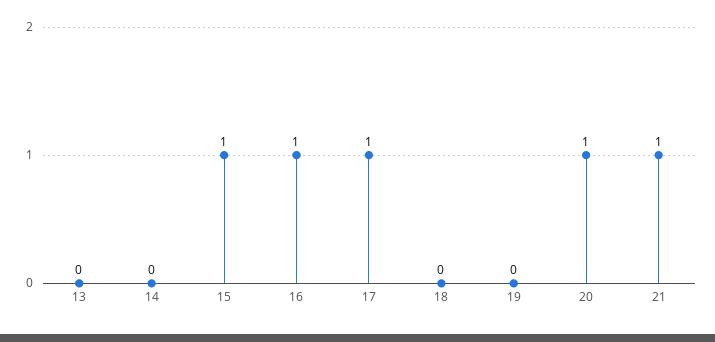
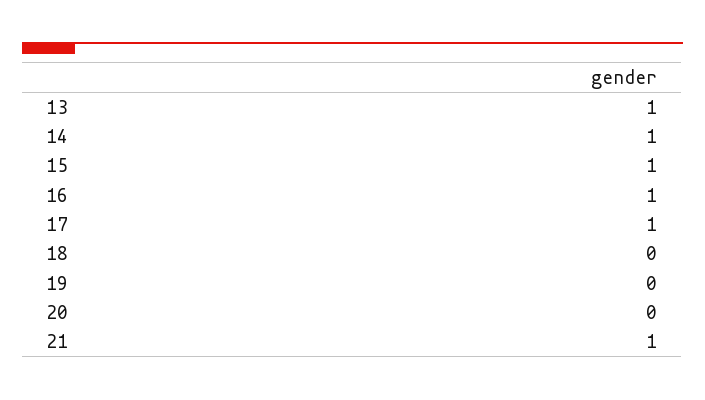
  {
-   "13": 0,
+   "13": 1,
-   "14": 0,
+   "14": 1,
    "15": 1,
    "16": 1,
    "17": 1,
    "18": 0,
    "19": 0,
-   "20": 1,
+   "20": 0,
    "21": 1
  }

